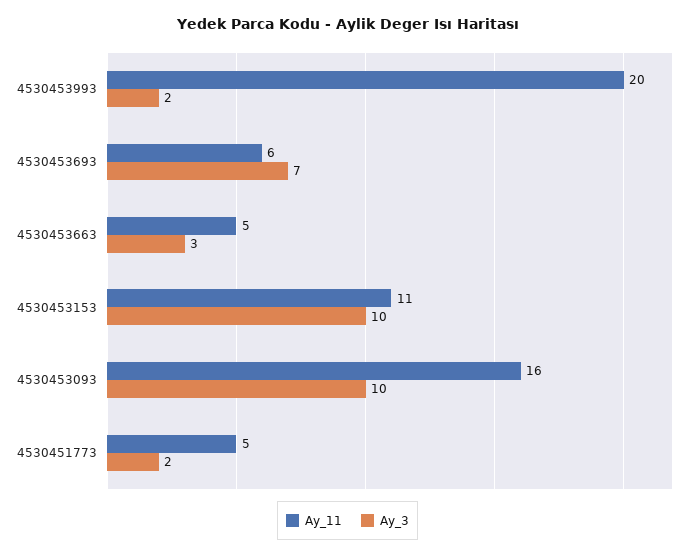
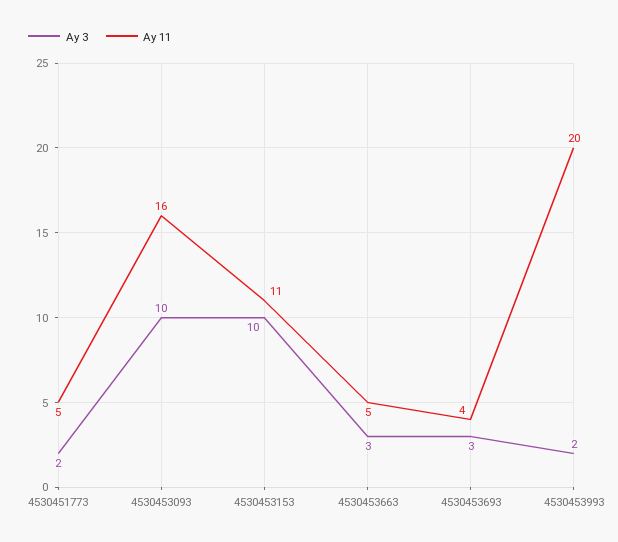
  {
    "Ay_11": {
      "4530453993": 20,
-     "4530453693": 6,
+     "4530453693": 4,
      "4530453663": 5,
      "4530453153": 11,
      "4530453093": 16,
      "4530451773": 5
    },
    "Ay_3": {
      "4530453993": 2,
-     "4530453693": 7,
+     "4530453693": 3,
      "4530453663": 3,
      "4530453153": 10,
      "4530453093": 10,
      "4530451773": 2
    }
  }

